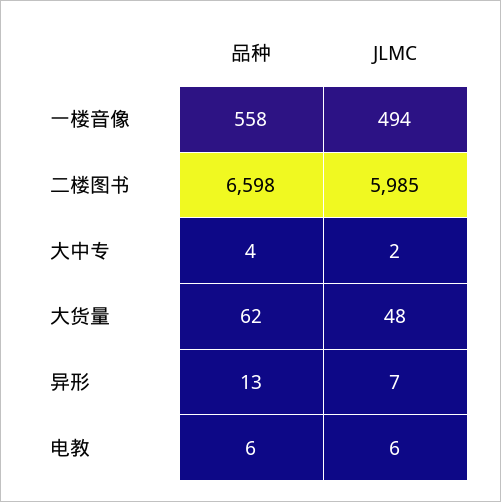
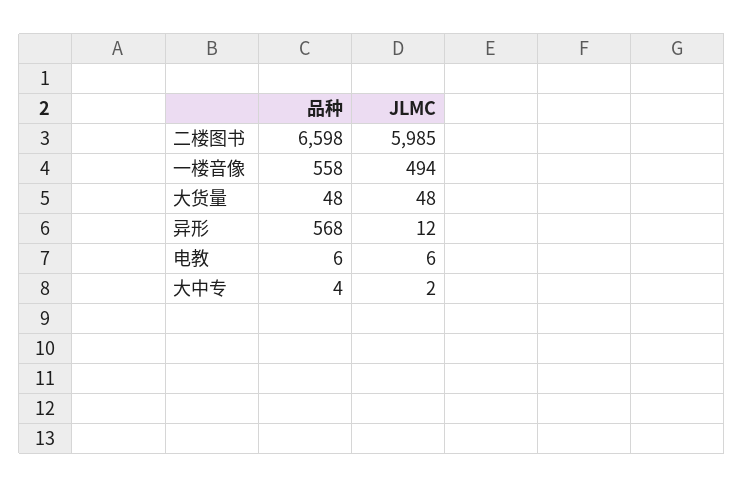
  {
    "品种": {
      "一楼音像": 558,
      "二楼图书": 6598,
      "大中专": 4,
-     "大货量": 62,
+     "大货量": 48,
-     "异形": 13,
+     "异形": 568,
      "电教": 6
    },
    "JLMC": {
      "一楼音像": 494,
      "二楼图书": 5985,
      "大中专": 2,
      "大货量": 48,
-     "异形": 7,
+     "异形": 12,
      "电教": 6
    }
  }

